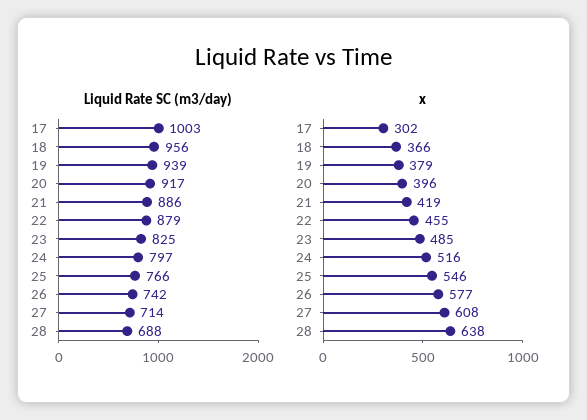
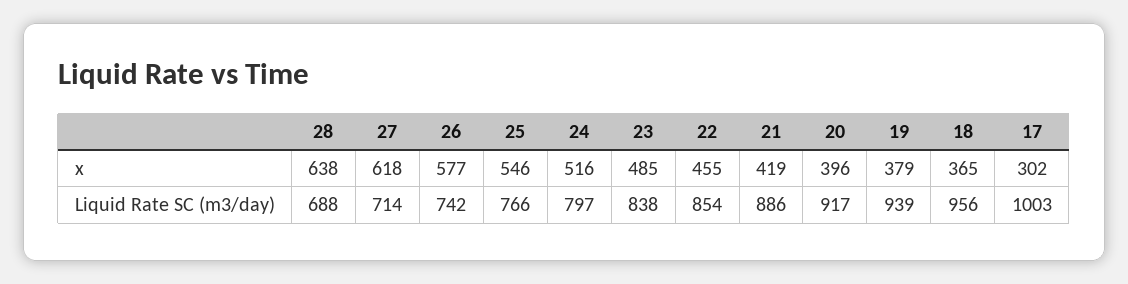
  {
    "Liquid Rate SC (m3/day)": {
      "17": 1003,
      "18": 956,
      "19": 939,
      "20": 917,
      "21": 886,
-     "22": 879,
+     "22": 854,
-     "23": 825,
+     "23": 838,
      "24": 797,
      "25": 766,
      "26": 742,
      "27": 714,
      "28": 688
    },
    "x": {
      "17": 302,
-     "18": 366,
+     "18": 365,
      "19": 379,
      "20": 396,
      "21": 419,
      "22": 455,
      "23": 485,
      "24": 516,
      "25": 546,
      "26": 577,
-     "27": 608,
+     "27": 618,
      "28": 638
    }
  }

